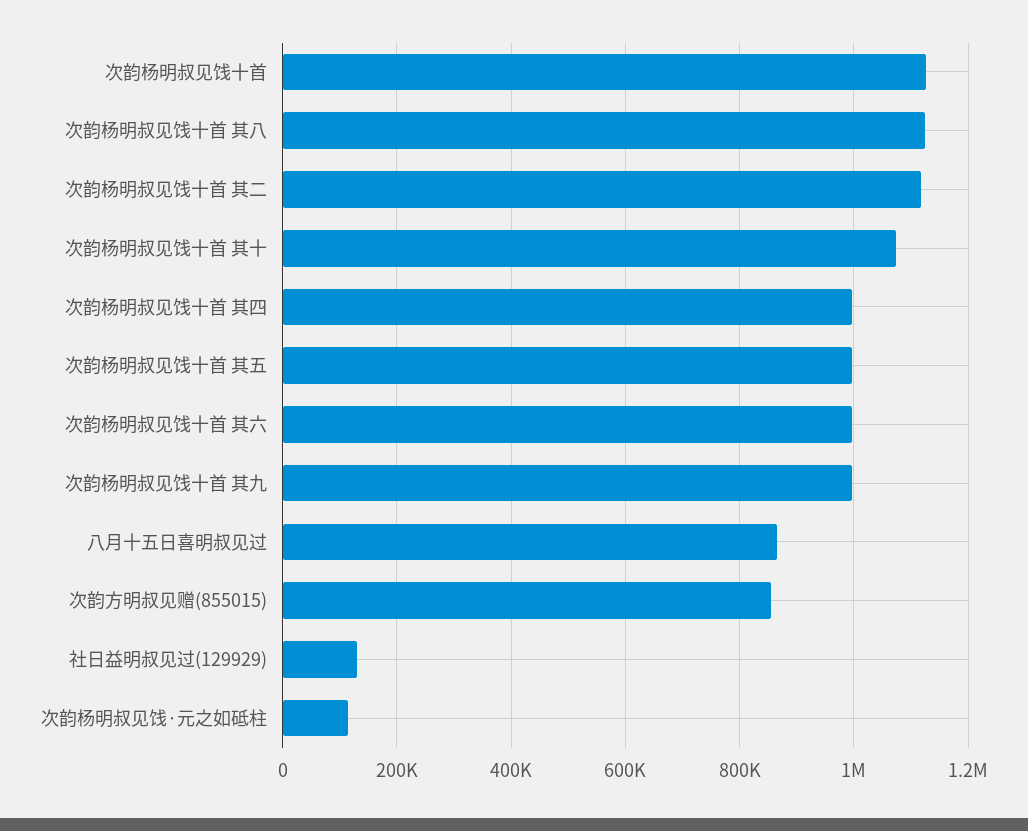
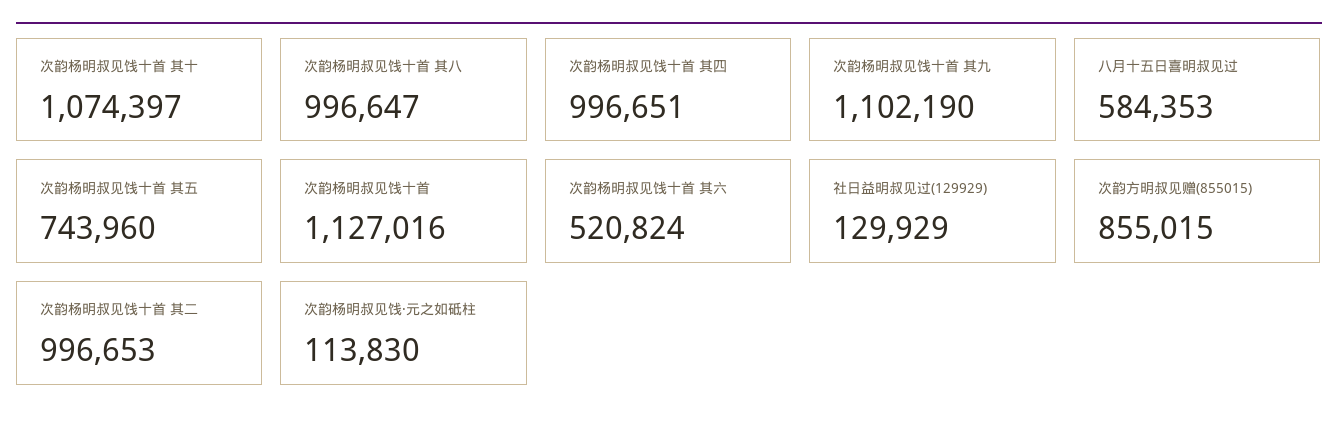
  {
    "次韵杨明叔见饯十首": 1127016,
-   "次韵杨明叔见饯十首 其八": 1120000,
+   "次韵杨明叔见饯十首 其八": 996647,
-   "次韵杨明叔见饯十首 其二": 1120000,
+   "次韵杨明叔见饯十首 其二": 996653,
    "次韵杨明叔见饯十首 其十": 1074397,
    "次韵杨明叔见饯十首 其四": 996651,
-   "次韵杨明叔见饯十首 其五": 1000000,
+   "次韵杨明叔见饯十首 其五": 743960,
-   "次韵杨明叔见饯十首 其六": 1000000,
+   "次韵杨明叔见饯十首 其六": 520824,
-   "次韵杨明叔见饯十首 其九": 1000000,
+   "次韵杨明叔见饯十首 其九": 1102190,
-   "八月十五日喜明叔见过": 860000,
+   "八月十五日喜明叔见过": 584353,
    "次韵方明叔见赠(855015)": 855015,
    "社日益明叔见过(129929)": 129929,
    "次韵杨明叔见饯·元之如砥柱": 113830
  }

